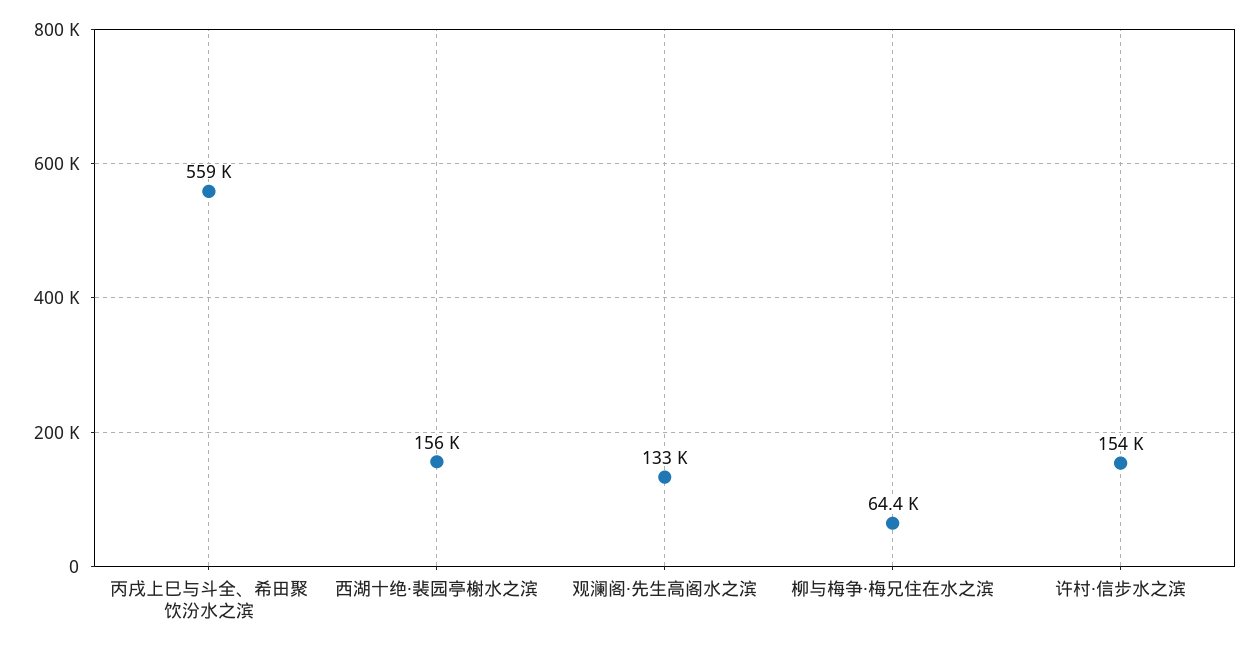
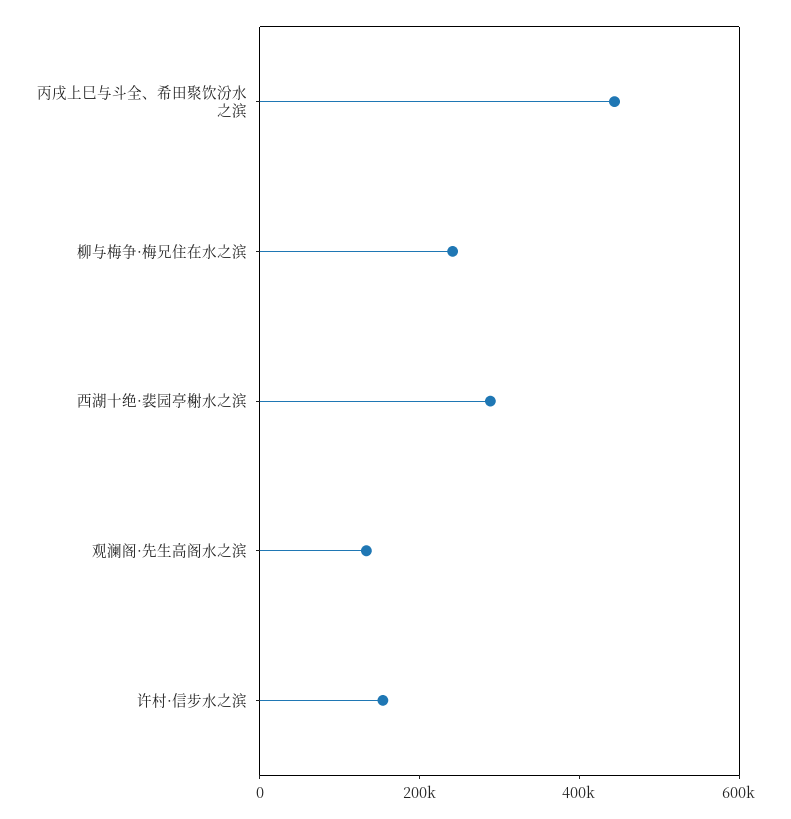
  {
-   "丙戌上巳与斗全、希田聚饮汾水之滨": 559000,
+   "丙戌上巳与斗全、希田聚饮汾水之滨": 450000,
-   "西湖十绝·裴园亭榭水之滨": 156000,
+   "西湖十绝·裴园亭榭水之滨": 300000,
    "观澜阁·先生高阁水之滨": 133000,
-   "柳与梅争·梅兄住在水之滨": 64400,
+   "柳与梅争·梅兄住在水之滨": 250000,
    "许村·信步水之滨": 154000
  }

